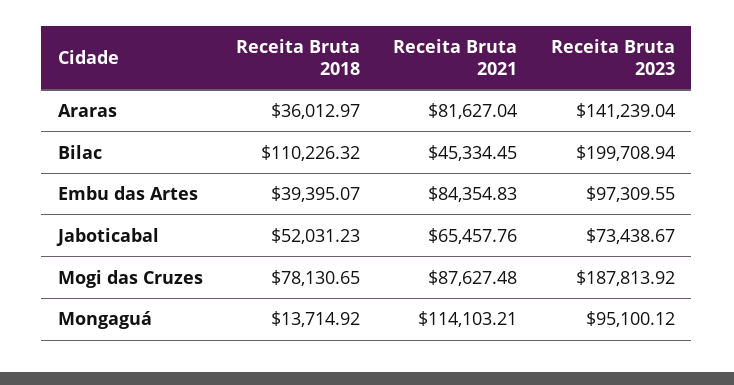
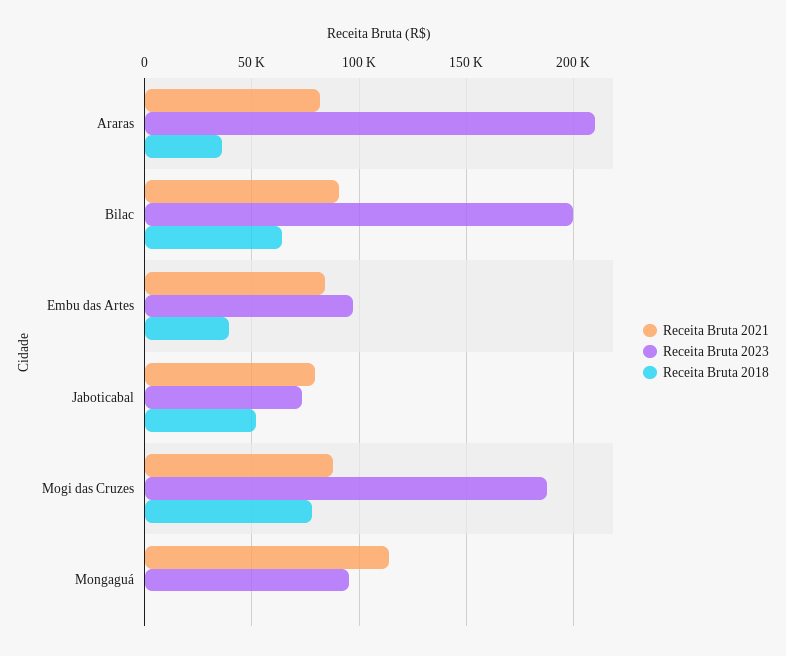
  {
    "Receita Bruta 2018": {
      "Araras": 36012.97,
-     "Bilac": 110226.32,
+     "Bilac": 65000,
      "Embu das Artes": 39395.07,
      "Jaboticabal": 52031.23,
      "Mogi das Cruzes": 78130.65,
-     "Mongaguá": 13714.92
+     "Mongaguá": 0
    },
    "Receita Bruta 2021": {
      "Araras": 81627.04,
-     "Bilac": 45334.45,
+     "Bilac": 90000,
      "Embu das Artes": 84354.83,
-     "Jaboticabal": 65457.76,
+     "Jaboticabal": 80000,
      "Mogi das Cruzes": 87627.48,
      "Mongaguá": 114103.21
    },
    "Receita Bruta 2023": {
-     "Araras": 141239.04,
+     "Araras": 210000,
      "Bilac": 199708.94,
      "Embu das Artes": 97309.55,
      "Jaboticabal": 73438.67,
      "Mogi das Cruzes": 187813.92,
      "Mongaguá": 95100.12
    }
  }

